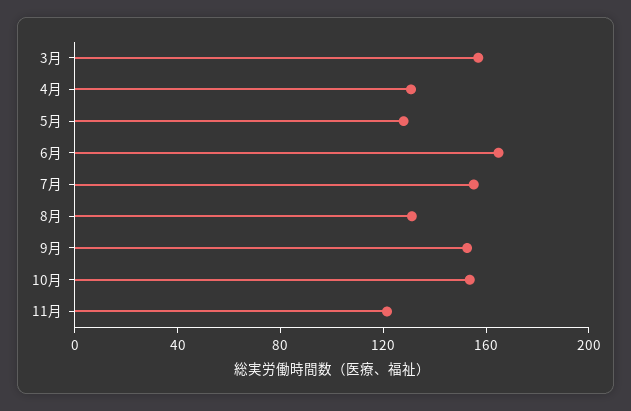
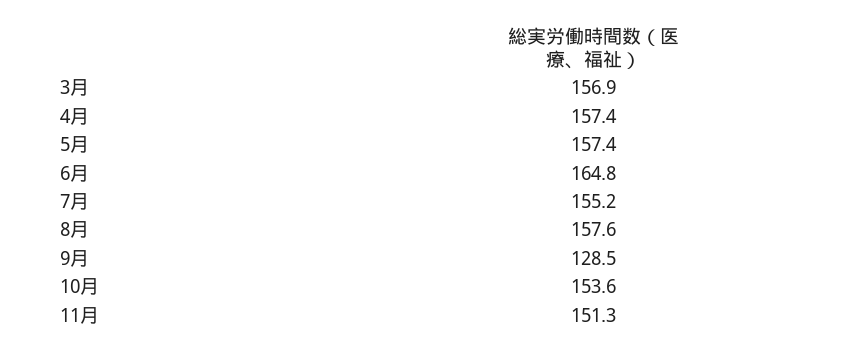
  {
    "3月": 156.9,
-   "4月": 130,
+   "4月": 157.4,
-   "5月": 130,
+   "5月": 157.4,
    "6月": 164.8,
    "7月": 155.2,
-   "8月": 130,
+   "8月": 157.6,
-   "9月": 150,
+   "9月": 128.5,
    "10月": 153.6,
-   "11月": 120
+   "11月": 151.3
  }

